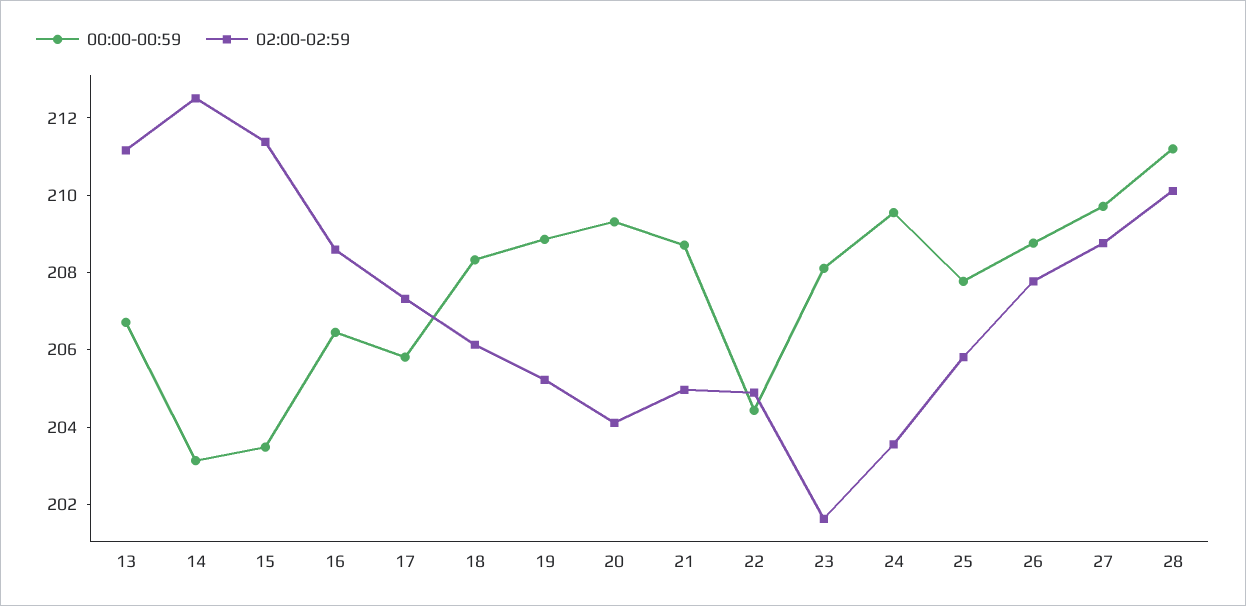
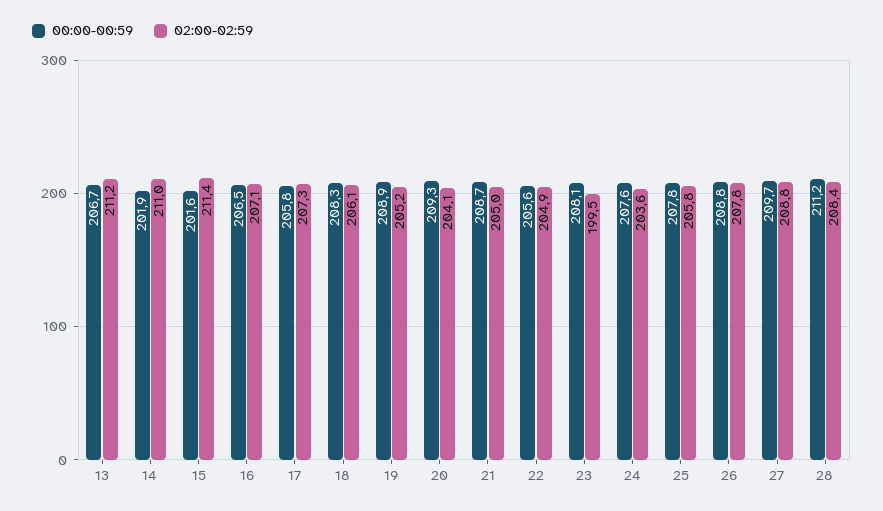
  {
    "00:00-00:59": {
      "13": 206.7,
-     "14": 203,
+     "14": 201.9,
-     "15": 203.5,
+     "15": 201.6,
      "16": 206.5,
      "17": 205.8,
      "18": 208.3,
      "19": 208.9,
      "20": 209.3,
      "21": 208.7,
-     "22": 204.5,
+     "22": 205.6,
      "23": 208.1,
-     "24": 209.5,
+     "24": 207.6,
      "25": 207.8,
      "26": 208.8,
      "27": 209.7,
      "28": 211.2
    },
    "02:00-02:59": {
      "13": 211.2,
-     "14": 212.5,
+     "14": 211,
      "15": 211.4,
-     "16": 208.5,
+     "16": 207.1,
      "17": 207.3,
      "18": 206.1,
      "19": 205.2,
      "20": 204.1,
      "21": 205,
      "22": 204.9,
-     "23": 201.5,
+     "23": 199.5,
      "24": 203.6,
      "25": 205.8,
      "26": 207.8,
      "27": 208.8,
-     "28": 210
+     "28": 208.4
    }
  }

